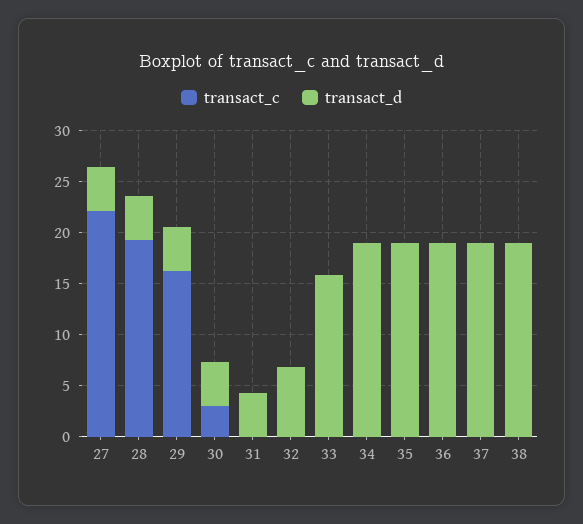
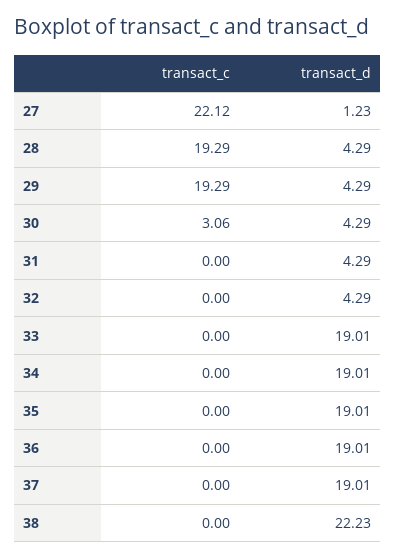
  {
    "transact_c": {
      "27": 22.12,
      "28": 19.29,
-     "29": 16,
+     "29": 19.29,
      "30": 3.06,
      "31": 0,
      "32": 0,
      "33": 0,
      "34": 0,
      "35": 0,
      "36": 0,
      "37": 0,
      "38": 0
    },
    "transact_d": {
-     "27": 4,
+     "27": 1.23,
      "28": 4.29,
      "29": 4.29,
      "30": 4.29,
      "31": 4.29,
-     "32": 7,
+     "32": 4.29,
-     "33": 16,
+     "33": 19.01,
      "34": 19.01,
      "35": 19.01,
      "36": 19.01,
      "37": 19.01,
-     "38": 19
+     "38": 22.23
    }
  }

